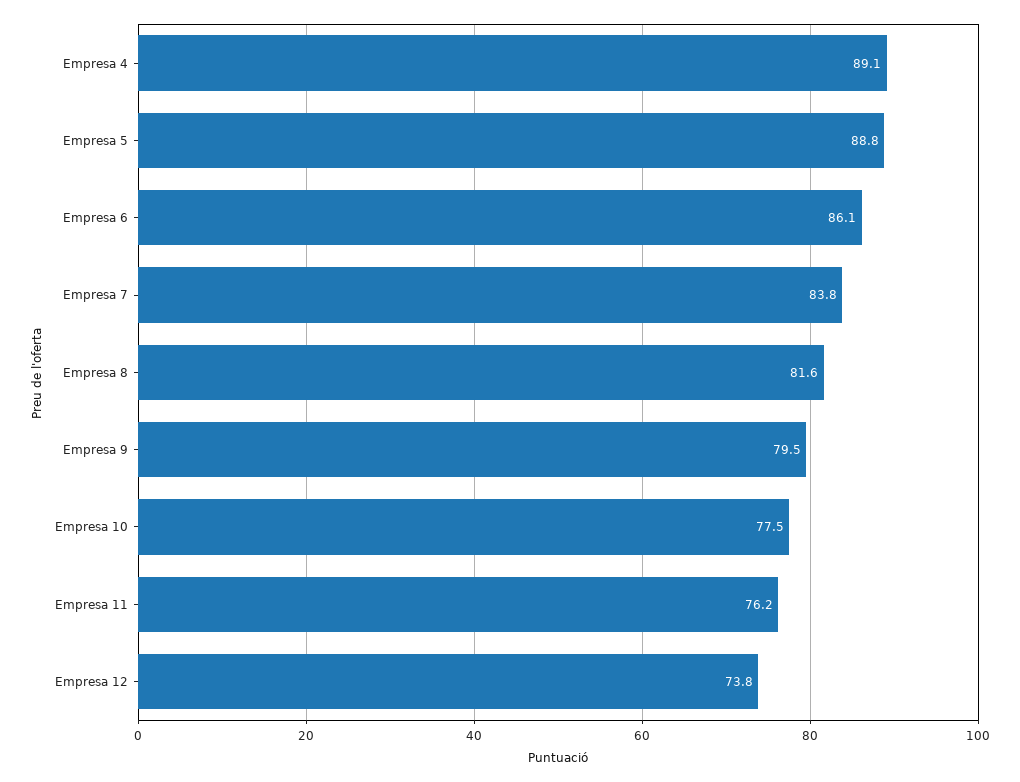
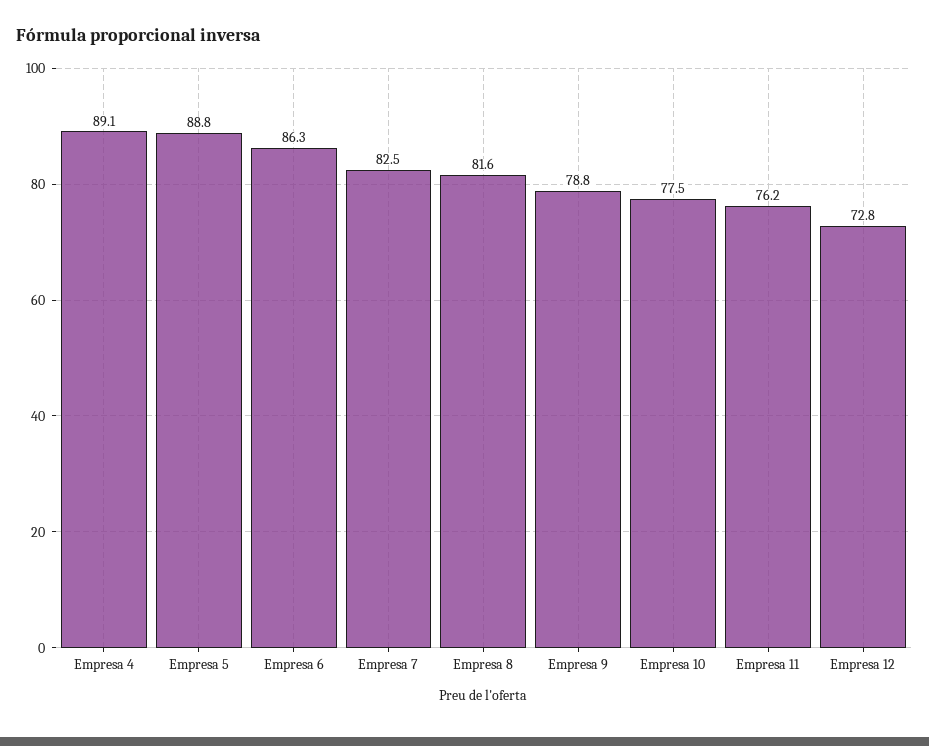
  {
    "Empresa 4": 89.1,
    "Empresa 5": 88.8,
-   "Empresa 6": 86.1,
+   "Empresa 6": 86.3,
-   "Empresa 7": 83.8,
+   "Empresa 7": 82.5,
    "Empresa 8": 81.6,
-   "Empresa 9": 79.5,
+   "Empresa 9": 78.8,
    "Empresa 10": 77.5,
    "Empresa 11": 76.2,
-   "Empresa 12": 73.8
+   "Empresa 12": 72.8
  }

